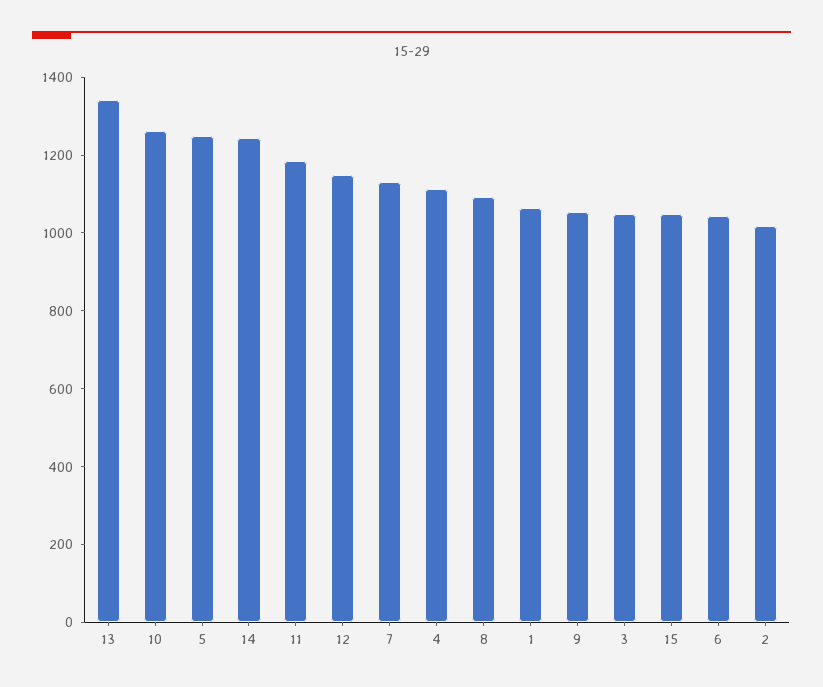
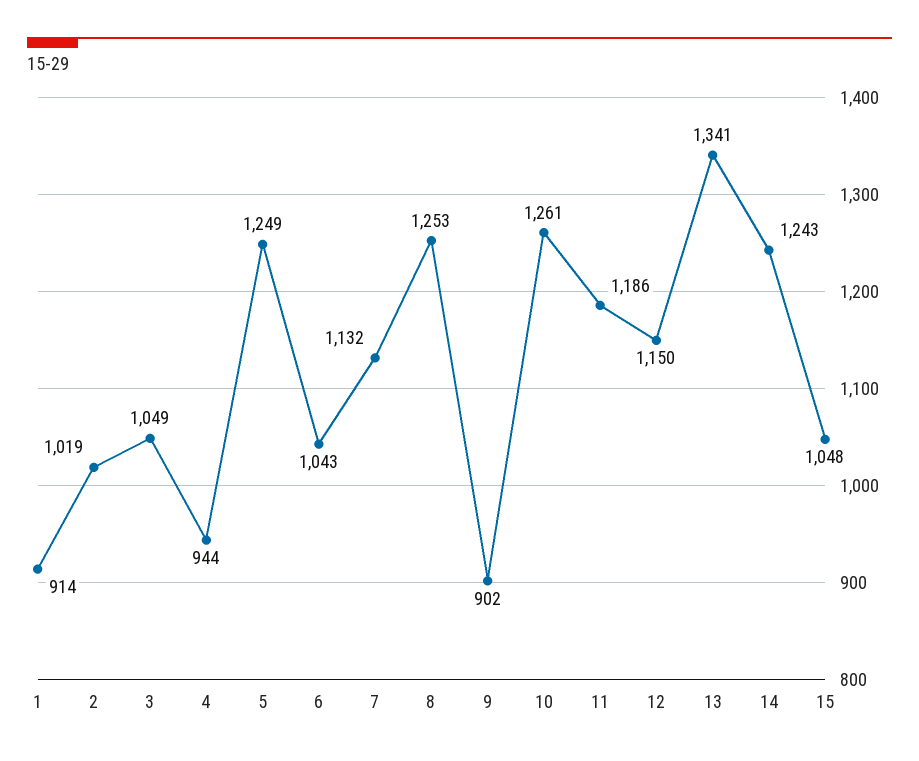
  {
    "13": 1341,
    "10": 1261,
    "5": 1249,
    "14": 1243,
    "11": 1186,
    "12": 1150,
    "7": 1132,
-   "4": 1100,
+   "4": 944,
-   "8": 1100,
+   "8": 1253,
-   "1": 1050,
+   "1": 914,
-   "9": 1050,
+   "9": 902,
    "3": 1049,
    "15": 1048,
    "6": 1043,
    "2": 1019
  }

